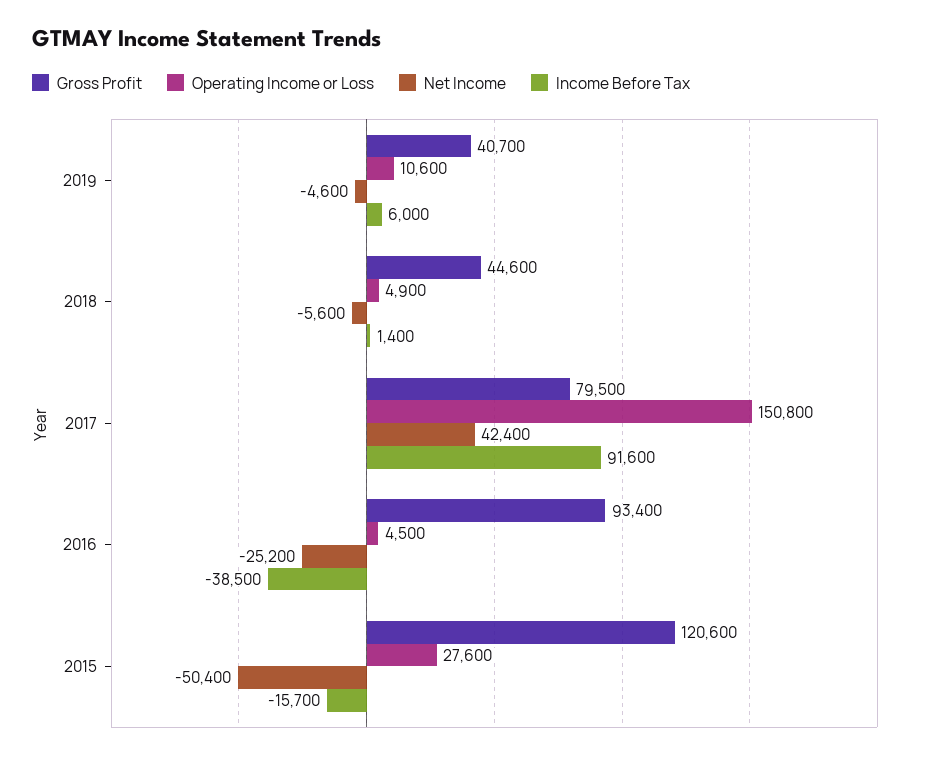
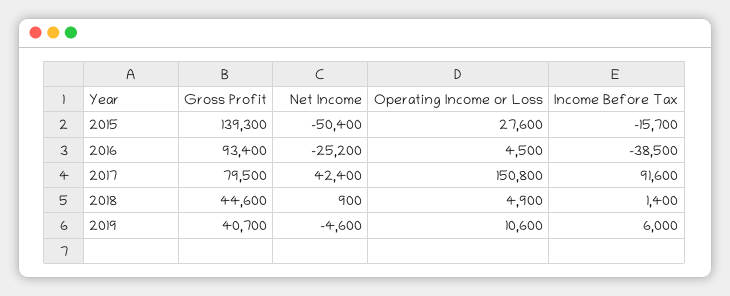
  {
    "Gross Profit": {
      "2019": 40700,
      "2018": 44600,
      "2017": 79500,
      "2016": 93400,
-     "2015": 120600
+     "2015": 139300
    },
    "Operating Income or Loss": {
      "2019": 10600,
      "2018": 4900,
      "2017": 150800,
      "2016": 4500,
      "2015": 27600
    },
    "Net Income": {
      "2019": -4600,
-     "2018": -5600,
+     "2018": 900,
      "2017": 42400,
      "2016": -25200,
      "2015": -50400
    },
    "Income Before Tax": {
      "2019": 6000,
      "2018": 1400,
      "2017": 91600,
      "2016": -38500,
      "2015": -15700
    }
  }

